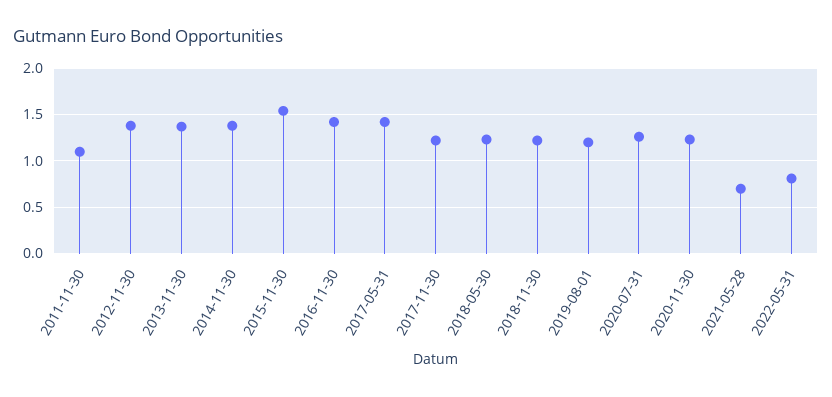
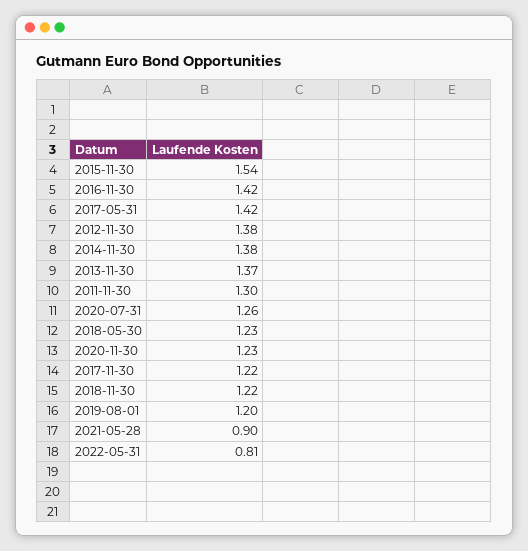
  {
-   "2011-11-30": 1.1,
+   "2011-11-30": 1.3,
    "2012-11-30": 1.38,
    "2013-11-30": 1.37,
    "2014-11-30": 1.38,
    "2015-11-30": 1.54,
    "2016-11-30": 1.42,
    "2017-05-31": 1.42,
    "2017-11-30": 1.22,
    "2018-05-30": 1.23,
    "2018-11-30": 1.22,
    "2019-08-01": 1.2,
    "2020-07-31": 1.26,
    "2020-11-30": 1.23,
-   "2021-05-28": 0.7,
+   "2021-05-28": 0.9,
    "2022-05-31": 0.81
  }

